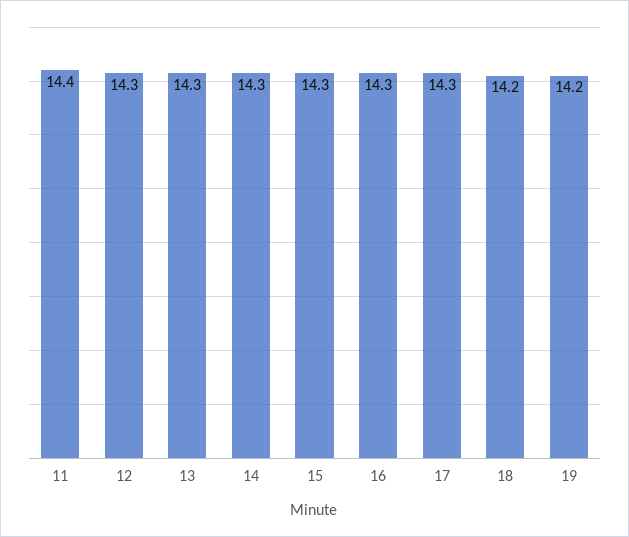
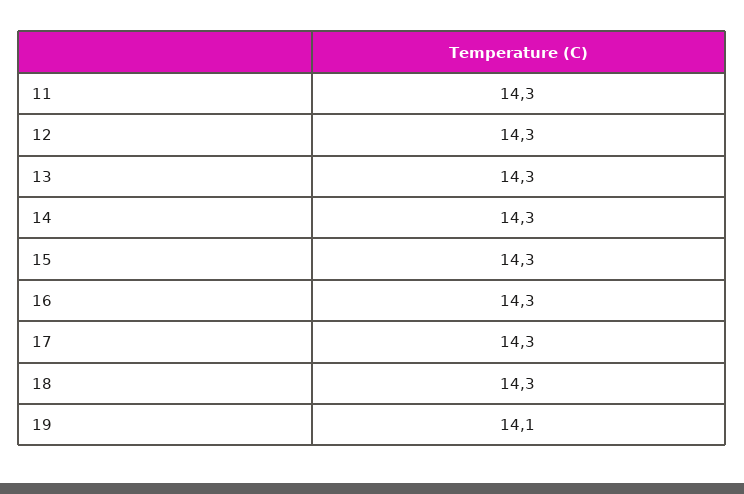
  {
-   "11": 14.4,
+   "11": 14.3,
    "12": 14.3,
    "13": 14.3,
    "14": 14.3,
    "15": 14.3,
    "16": 14.3,
    "17": 14.3,
-   "18": 14.2,
+   "18": 14.3,
-   "19": 14.2
+   "19": 14.1
  }

